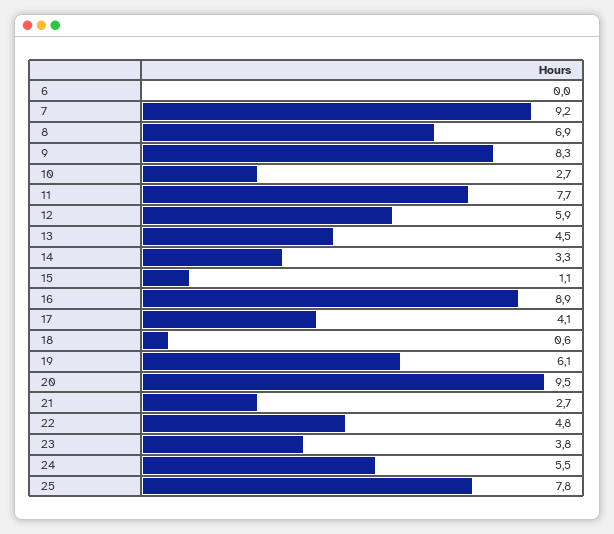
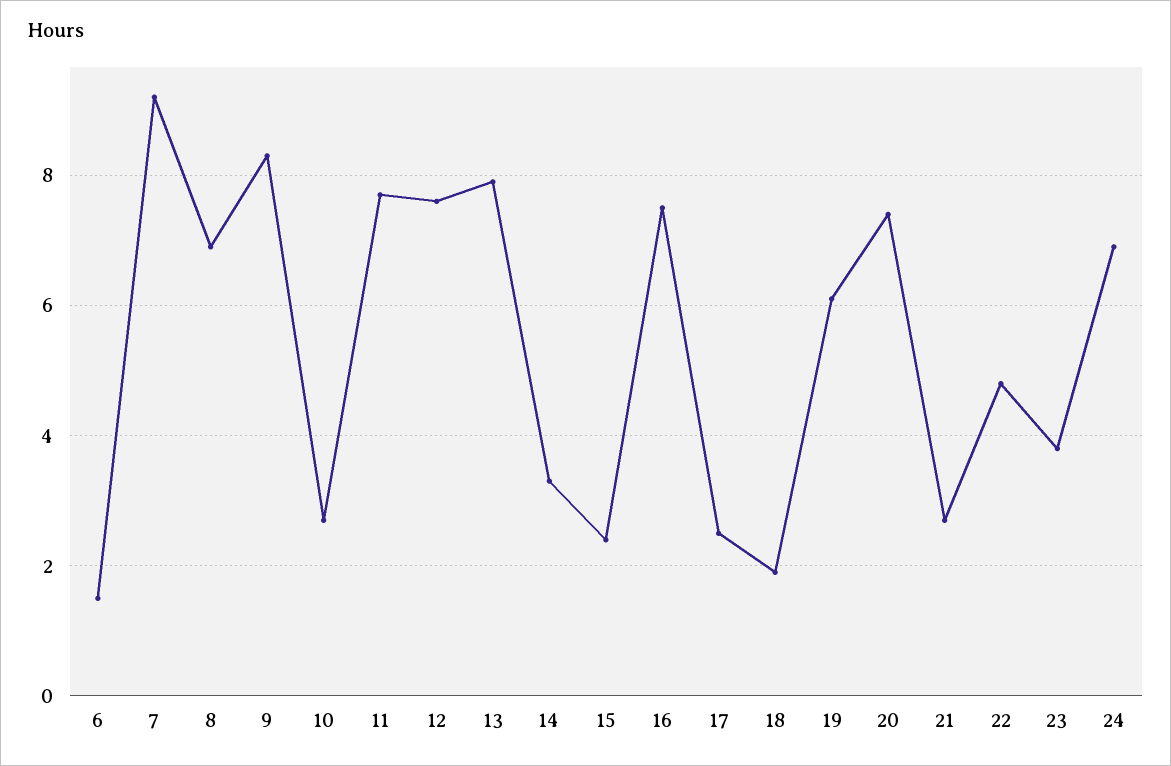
  {
-   "6": 0,
+   "6": 1.5,
    "7": 9.2,
    "8": 6.9,
    "9": 8.3,
    "10": 2.7,
    "11": 7.7,
-   "12": 5.9,
+   "12": 7.5,
-   "13": 4.5,
+   "13": 8,
    "14": 3.3,
-   "15": 1.1,
+   "15": 2.5,
-   "16": 8.9,
+   "16": 7.5,
-   "17": 4.1,
+   "17": 2.5,
-   "18": 0.6,
+   "18": 2,
    "19": 6.1,
-   "20": 9.5,
+   "20": 7.5,
    "21": 2.7,
    "22": 4.8,
    "23": 3.8,
-   "24": 5.5,
+   "24": 7
-   "25": 7.8
  }

